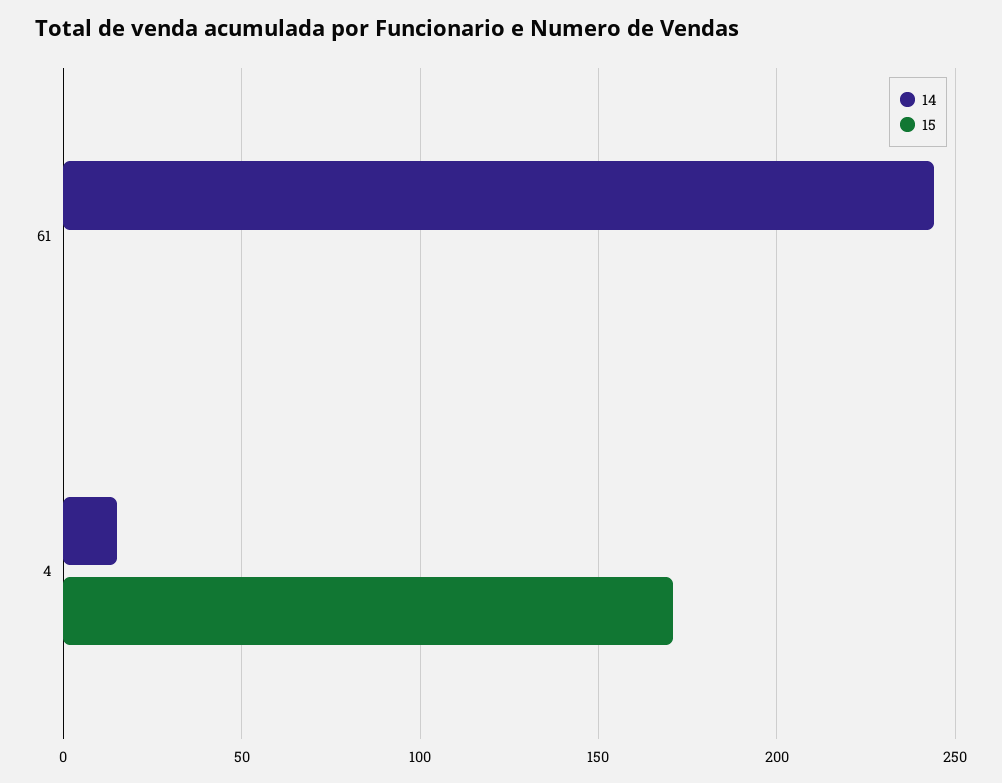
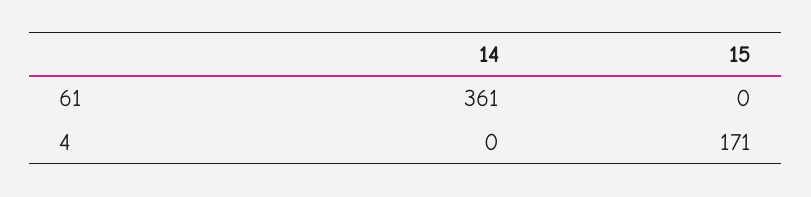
  {
    "14": {
-     "61": 245,
+     "61": 361,
-     "4": 15
+     "4": 0
    },
    "15": {
      "61": 0,
      "4": 171
    }
  }

